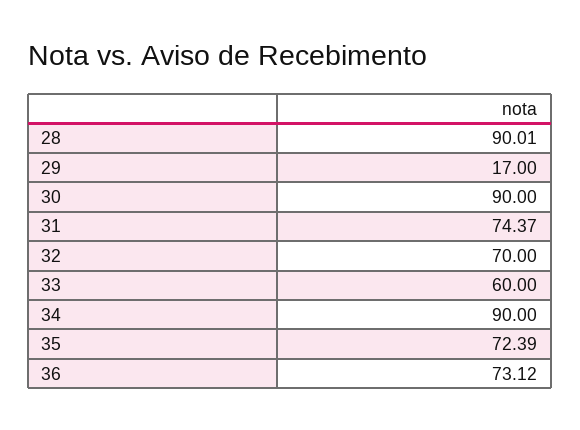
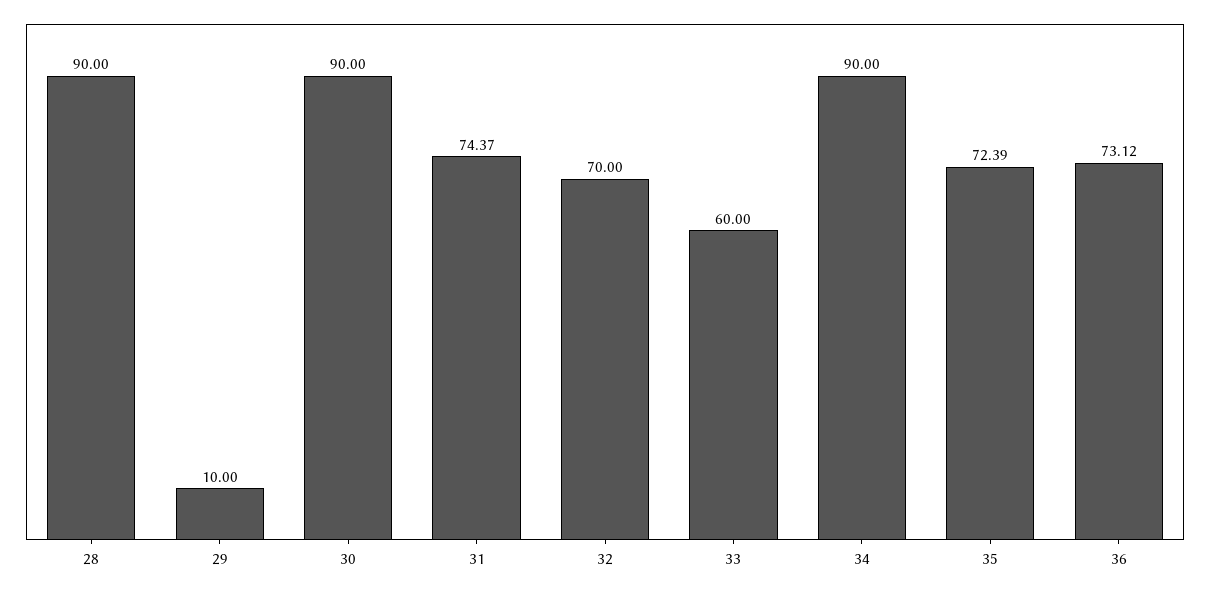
  {
-   "28": 90.01,
+   "28": 90,
-   "29": 17,
+   "29": 10,
    "30": 90,
    "31": 74.37,
    "32": 70,
    "33": 60,
    "34": 90,
    "35": 72.39,
    "36": 73.12
  }

